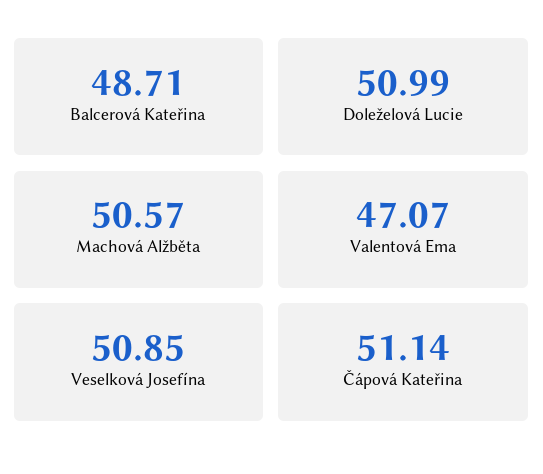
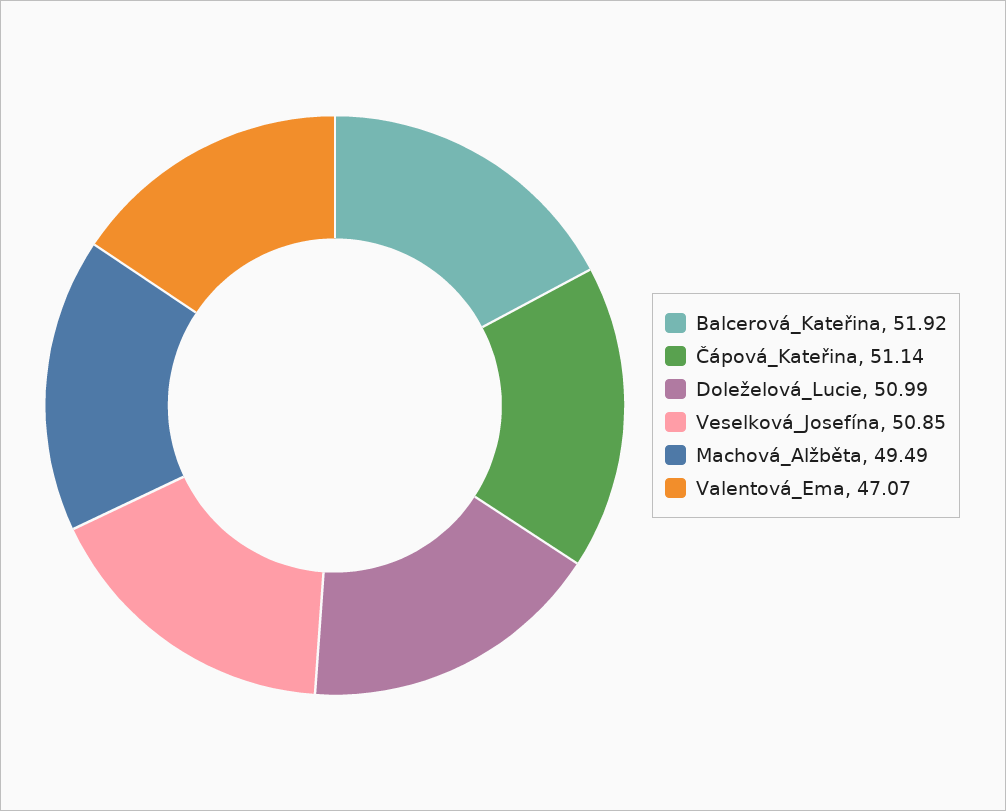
  {
-   "Balcerová Kateřina": 48.71,
+   "Balcerová Kateřina": 51.92,
    "Doleželová Lucie": 50.99,
-   "Machová Alžběta": 50.57,
+   "Machová Alžběta": 49.49,
    "Valentová Ema": 47.07,
    "Veselková Josefína": 50.85,
    "Čápová Kateřina": 51.14
  }

